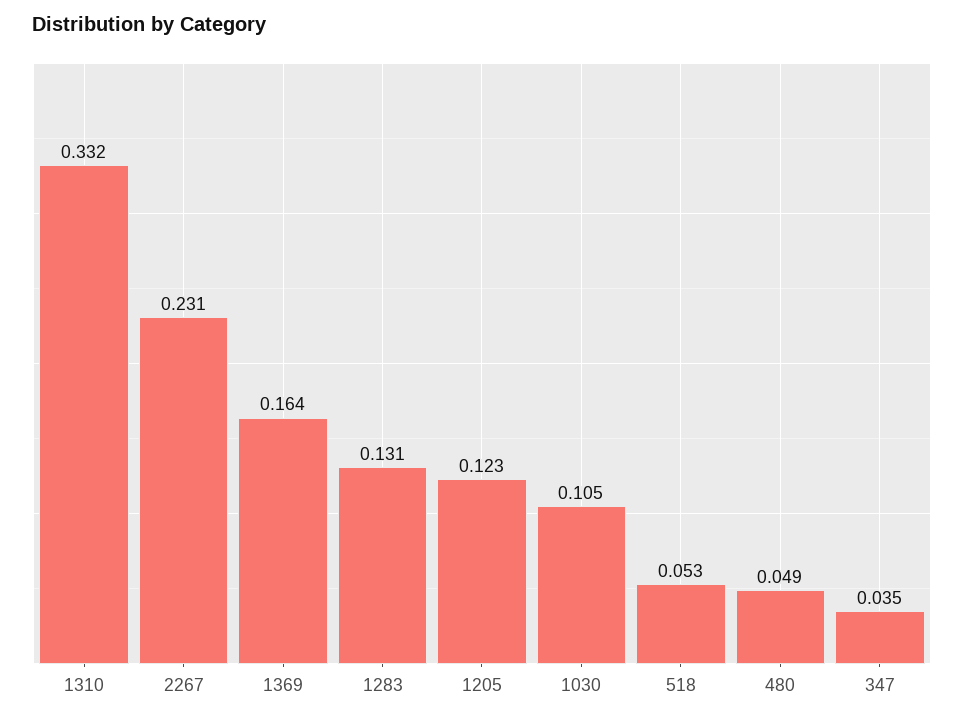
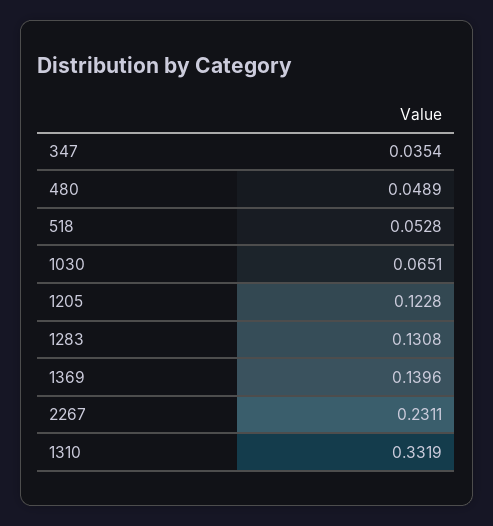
  {
    "1310": 0.3319,
    "2267": 0.2311,
-   "1369": 0.164,
+   "1369": 0.1396,
    "1283": 0.1308,
    "1205": 0.1228,
-   "1030": 0.105,
+   "1030": 0.0651,
    "518": 0.0528,
    "480": 0.0489,
    "347": 0.0354
  }

